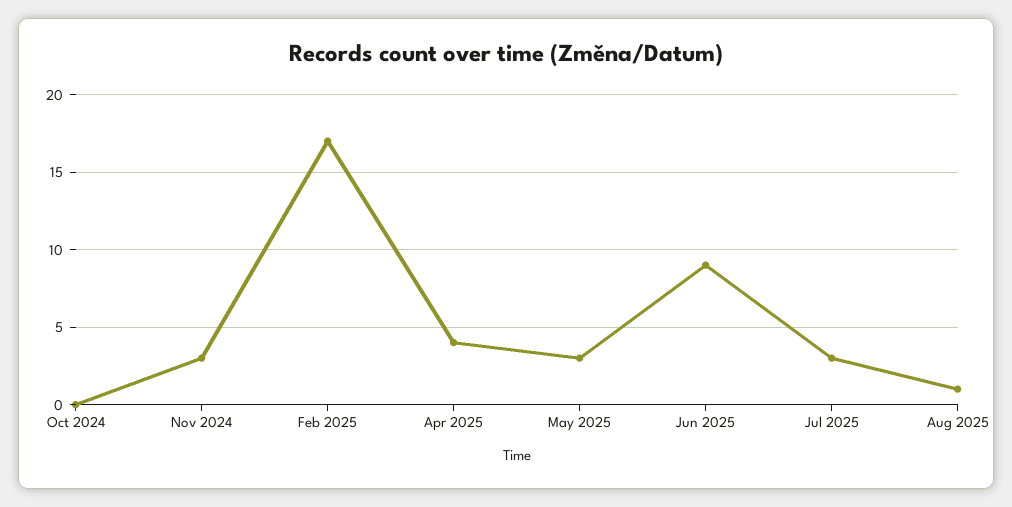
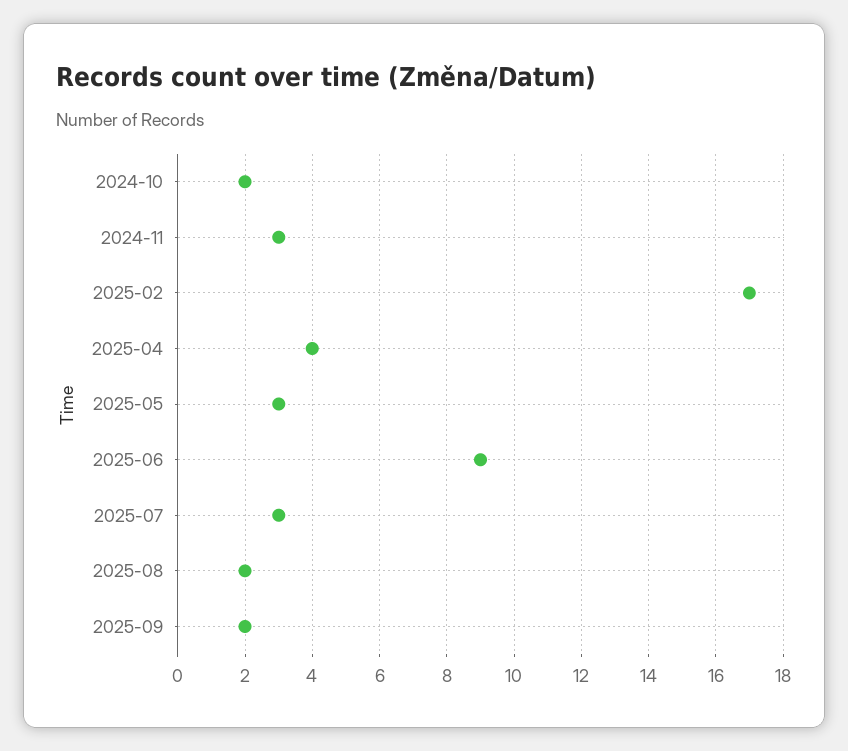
  {
-   "Oct 2024": 0,
+   "Oct 2024": 2,
    "Nov 2024": 3,
    "Feb 2025": 17,
    "Apr 2025": 4,
    "May 2025": 3,
    "Jun 2025": 9,
    "Jul 2025": 3,
-   "Aug 2025": 1
+   "Aug 2025": 2,
+   "2025-09": 2
  }

